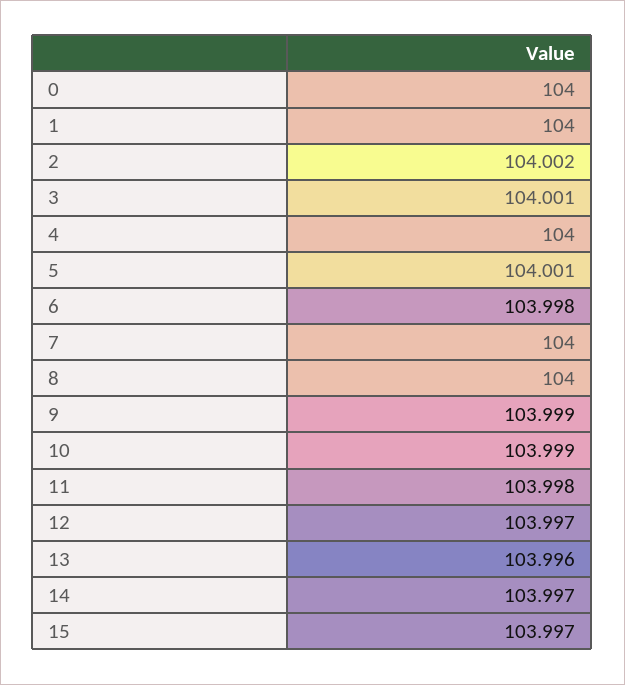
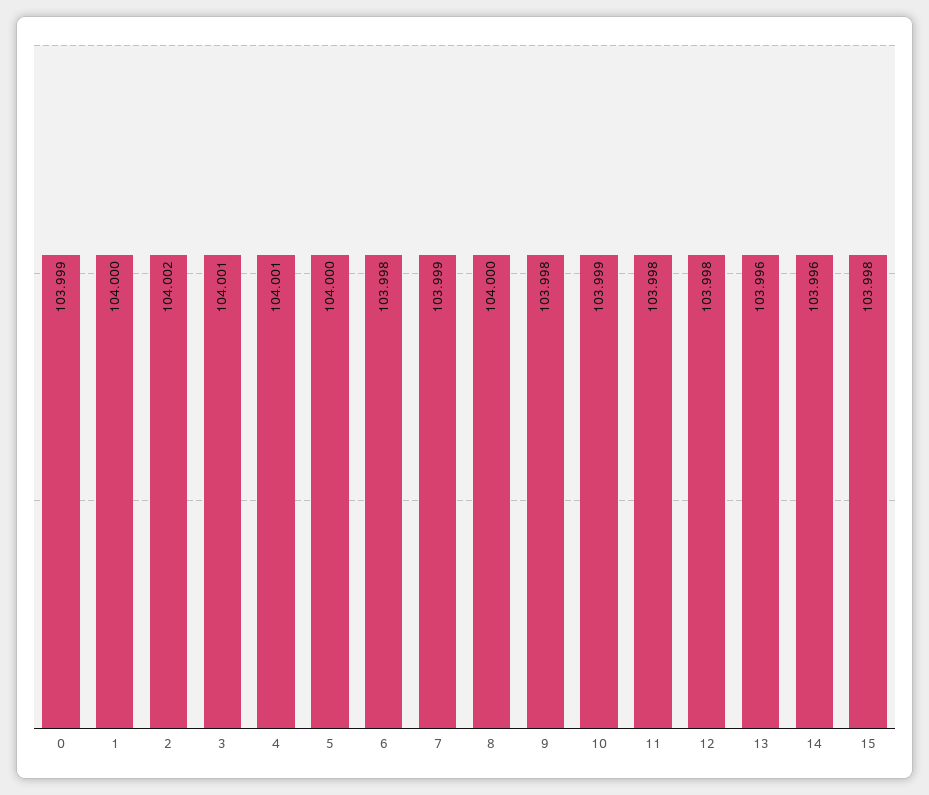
  {
-   "0": 104,
+   "0": 103.999,
    "1": 104,
    "2": 104.002,
    "3": 104.001,
-   "4": 104,
+   "4": 104.001,
-   "5": 104.001,
+   "5": 104,
    "6": 103.998,
-   "7": 104,
+   "7": 103.999,
    "8": 104,
-   "9": 103.999,
+   "9": 103.998,
    "10": 103.999,
    "11": 103.998,
-   "12": 103.997,
+   "12": 103.998,
    "13": 103.996,
-   "14": 103.997,
+   "14": 103.996,
-   "15": 103.997
+   "15": 103.998
  }

